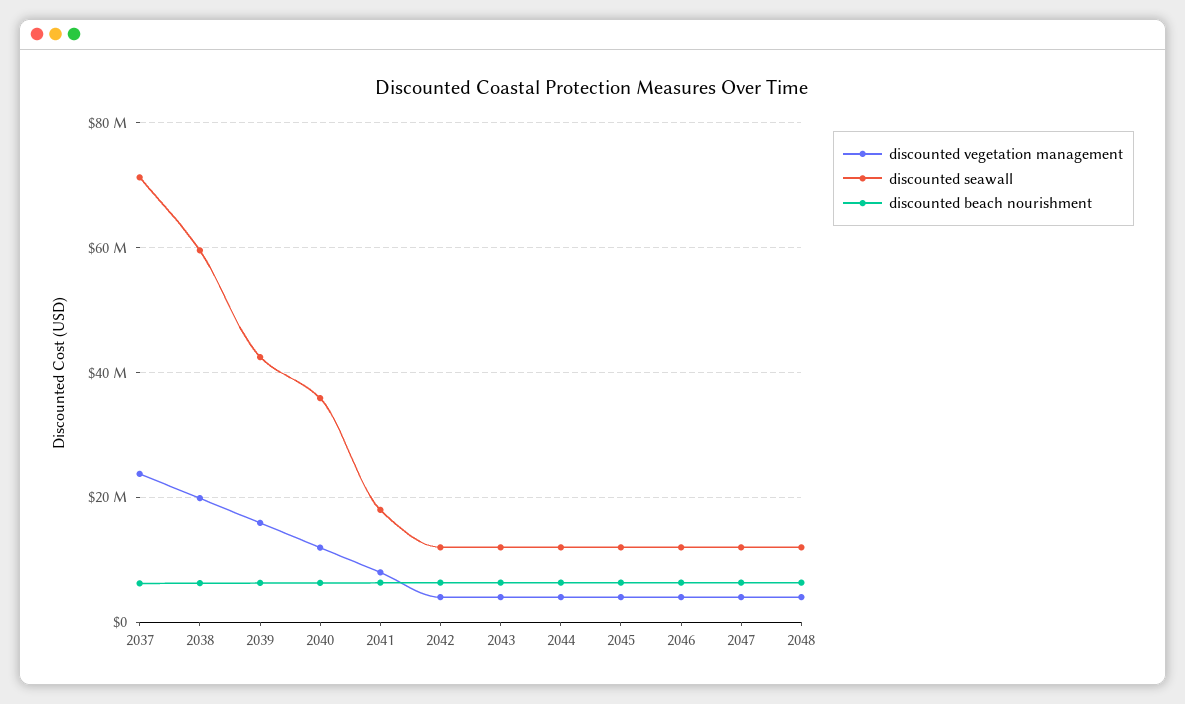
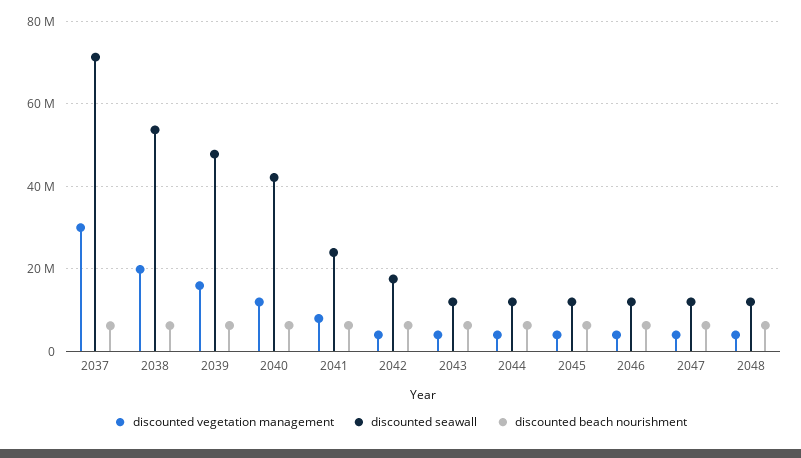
  {
    "discounted vegetation management": {
-     "2037": 24000000,
+     "2037": 30000000,
      "2038": 20000000,
      "2039": 16000000,
      "2040": 12000000,
      "2041": 8000000,
      "2042": 4000000,
      "2043": 4000000,
      "2044": 4000000,
      "2045": 4000000,
      "2046": 4000000,
      "2047": 4000000,
      "2048": 4000000
    },
    "discounted seawall": {
      "2037": 72000000,
-     "2038": 60000000,
+     "2038": 54000000,
-     "2039": 42000000,
+     "2039": 48000000,
-     "2040": 36000000,
+     "2040": 42000000,
-     "2041": 18000000,
+     "2041": 24000000,
-     "2042": 12000000,
+     "2042": 18000000,
      "2043": 12000000,
      "2044": 12000000,
      "2045": 12000000,
      "2046": 12000000,
      "2047": 12000000,
      "2048": 12000000
    },
    "discounted beach nourishment": {
      "2037": 6000000,
      "2038": 6000000,
      "2039": 6000000,
      "2040": 6000000,
      "2041": 6000000,
      "2042": 6000000,
      "2043": 6000000,
      "2044": 6000000,
      "2045": 6000000,
      "2046": 6000000,
      "2047": 6000000,
      "2048": 6000000
    }
  }

